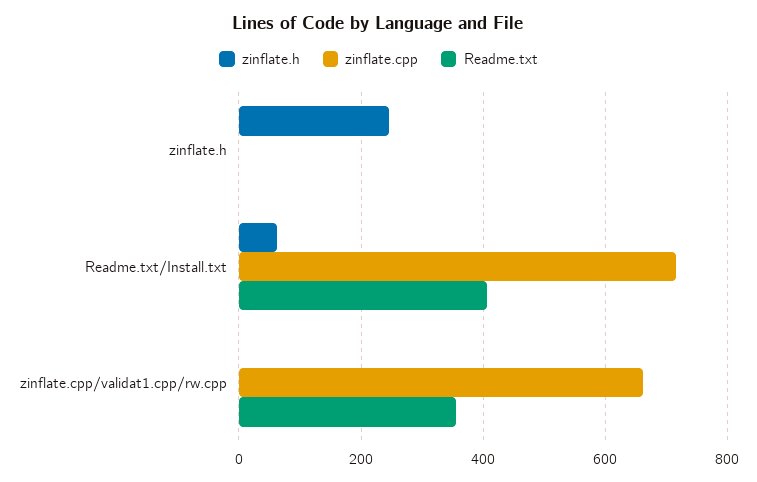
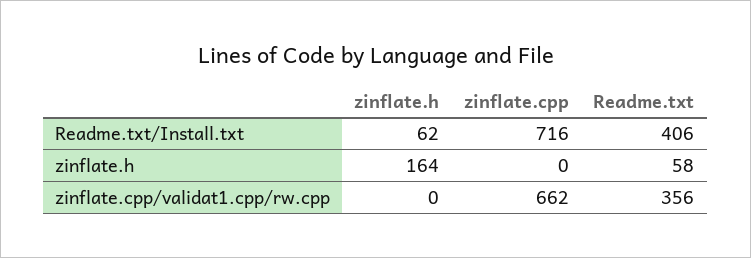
  {
    "zinflate.h": {
-     "zinflate.h": 240,
+     "zinflate.h": 164,
      "Readme.txt/Install.txt": 62,
      "zinflate.cpp/validat1.cpp/rw.cpp": 0
    },
    "zinflate.cpp": {
      "zinflate.h": 0,
      "Readme.txt/Install.txt": 716,
      "zinflate.cpp/validat1.cpp/rw.cpp": 662
    },
    "Readme.txt": {
-     "zinflate.h": 0,
+     "zinflate.h": 58,
      "Readme.txt/Install.txt": 406,
      "zinflate.cpp/validat1.cpp/rw.cpp": 356
    }
  }

